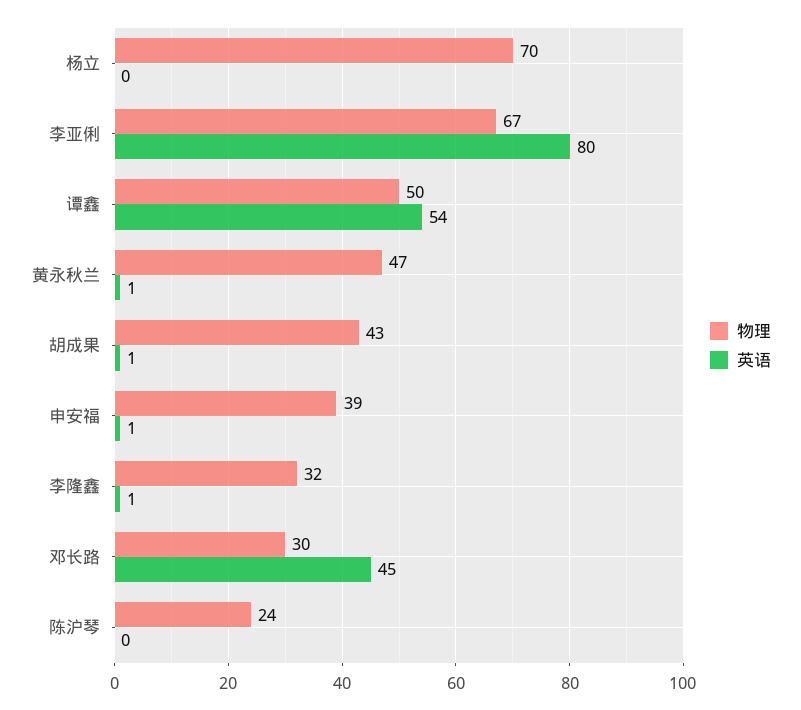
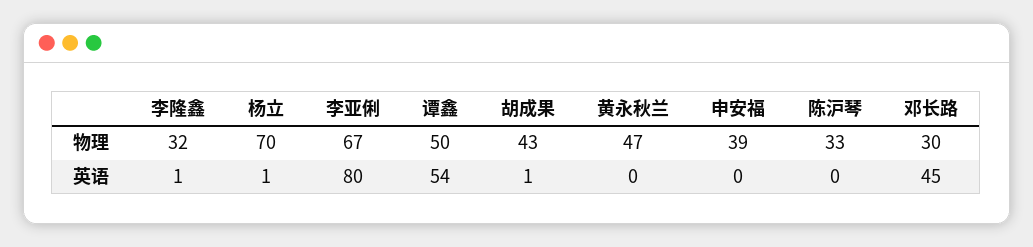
  {
    "物理": {
      "杨立": 70,
      "李亚俐": 67,
      "谭鑫": 50,
      "黄永秋兰": 47,
      "胡成果": 43,
      "申安福": 39,
      "李隆鑫": 32,
      "邓长路": 30,
-     "陈沪琴": 24
+     "陈沪琴": 33
    },
    "英语": {
-     "杨立": 0,
+     "杨立": 1,
      "李亚俐": 80,
      "谭鑫": 54,
-     "黄永秋兰": 1,
+     "黄永秋兰": 0,
      "胡成果": 1,
-     "申安福": 1,
+     "申安福": 0,
      "李隆鑫": 1,
      "邓长路": 45,
      "陈沪琴": 0
    }
  }

